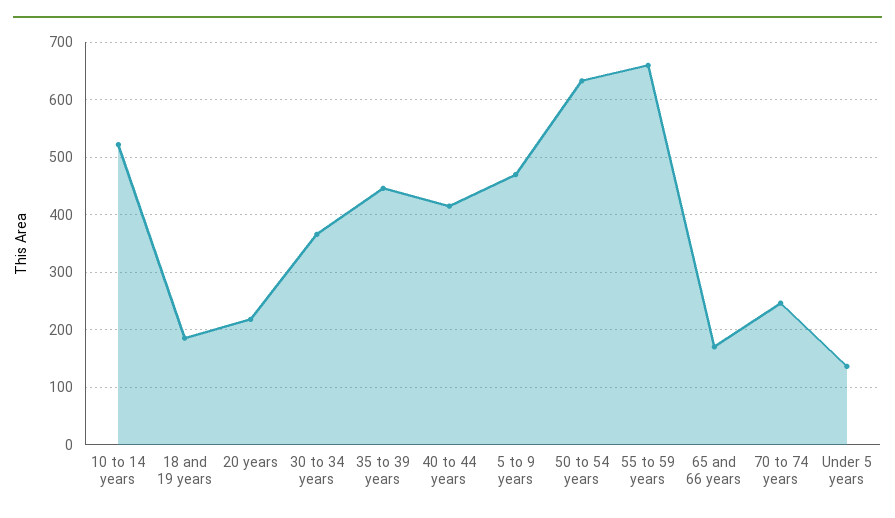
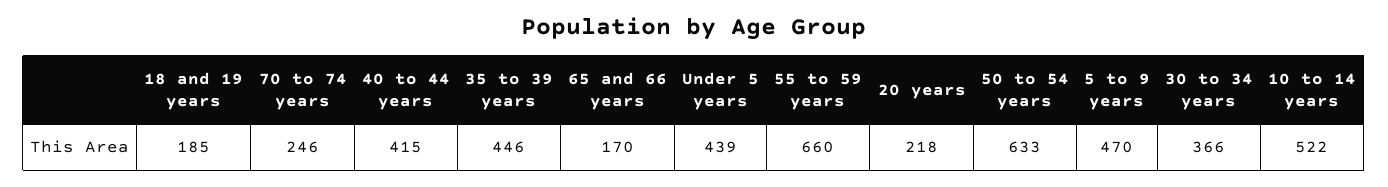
  {
    "10 to 14 years": 522,
    "18 and 19 years": 185,
    "20 years": 218,
    "30 to 34 years": 366,
    "35 to 39 years": 446,
    "40 to 44 years": 415,
    "5 to 9 years": 470,
    "50 to 54 years": 633,
    "55 to 59 years": 660,
    "65 and 66 years": 170,
    "70 to 74 years": 246,
-   "Under 5 years": 140
+   "Under 5 years": 439
  }

